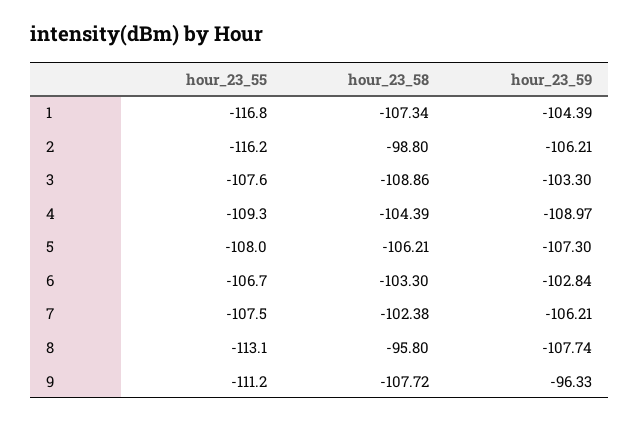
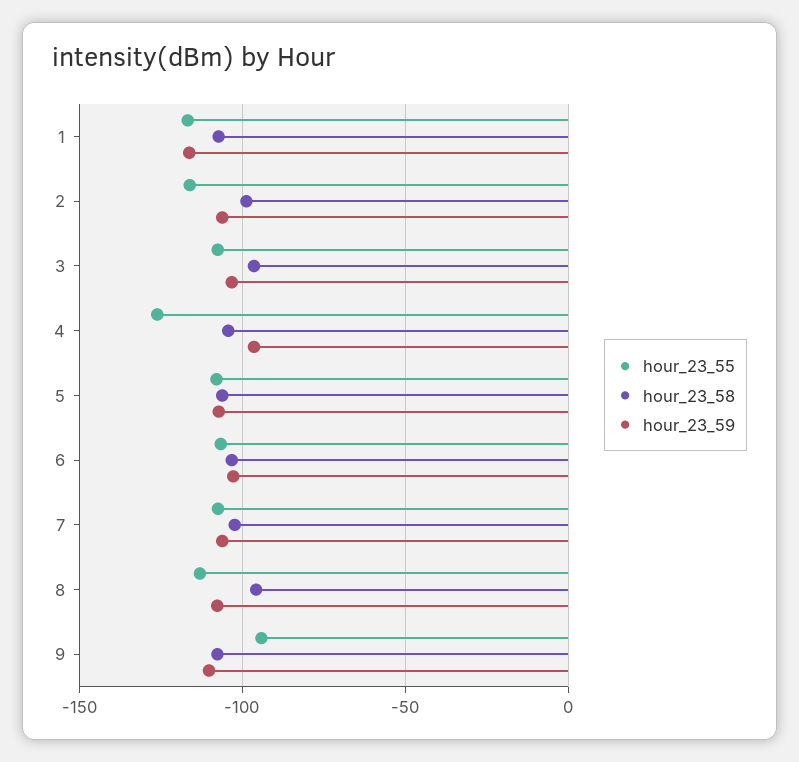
  {
    "hour_23_55": {
      "1": -116.8,
      "2": -116.2,
      "3": -107.6,
-     "4": -109.3,
+     "4": -125,
      "5": -108,
      "6": -106.7,
      "7": -107.5,
      "8": -113.1,
-     "9": -111.2
+     "9": -95
    },
    "hour_23_58": {
      "1": -107.34,
      "2": -98.8,
-     "3": -108.86,
+     "3": -95,
      "4": -104.39,
      "5": -106.21,
      "6": -103.3,
      "7": -102.38,
      "8": -95.8,
      "9": -107.72
    },
    "hour_23_59": {
-     "1": -104.39,
+     "1": -115,
      "2": -106.21,
      "3": -103.3,
-     "4": -108.97,
+     "4": -95,
      "5": -107.3,
      "6": -102.84,
      "7": -106.21,
      "8": -107.74,
-     "9": -96.33
+     "9": -110
    }
  }

